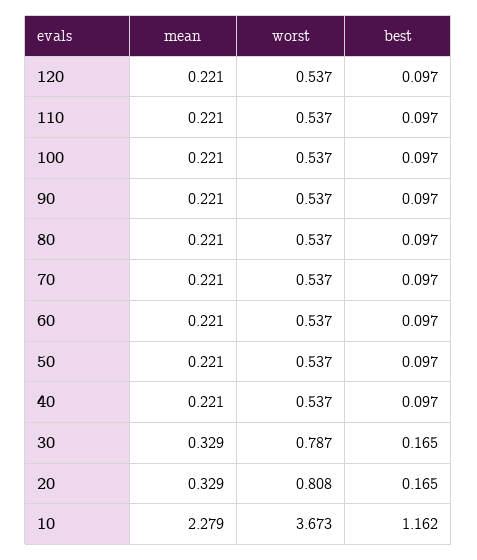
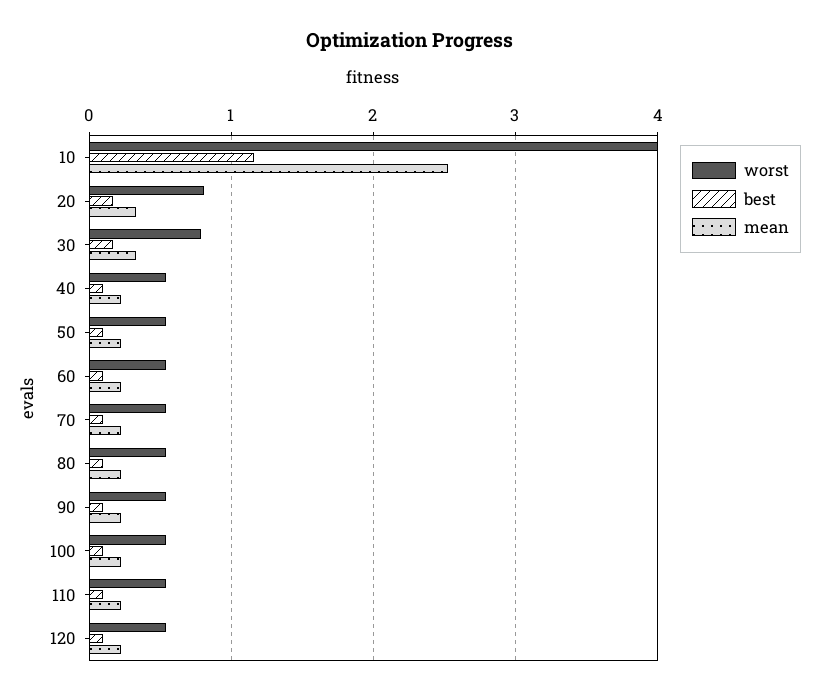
  {
    "mean": {
      "120": 0.221,
      "110": 0.221,
      "100": 0.221,
      "90": 0.221,
      "80": 0.221,
      "70": 0.221,
      "60": 0.221,
      "50": 0.221,
      "40": 0.221,
      "30": 0.329,
      "20": 0.329,
-     "10": 2.279
+     "10": 2.5
    },
    "worst": {
      "120": 0.537,
      "110": 0.537,
      "100": 0.537,
      "90": 0.537,
      "80": 0.537,
      "70": 0.537,
      "60": 0.537,
      "50": 0.537,
      "40": 0.537,
      "30": 0.787,
      "20": 0.808,
-     "10": 3.673
+     "10": 4
    },
    "best": {
      "120": 0.097,
      "110": 0.097,
      "100": 0.097,
      "90": 0.097,
      "80": 0.097,
      "70": 0.097,
      "60": 0.097,
      "50": 0.097,
      "40": 0.097,
      "30": 0.165,
      "20": 0.165,
      "10": 1.162
    }
  }

